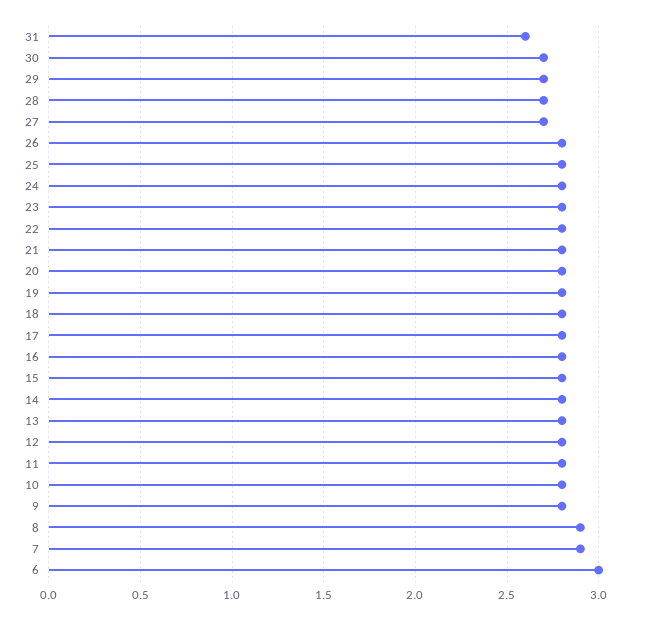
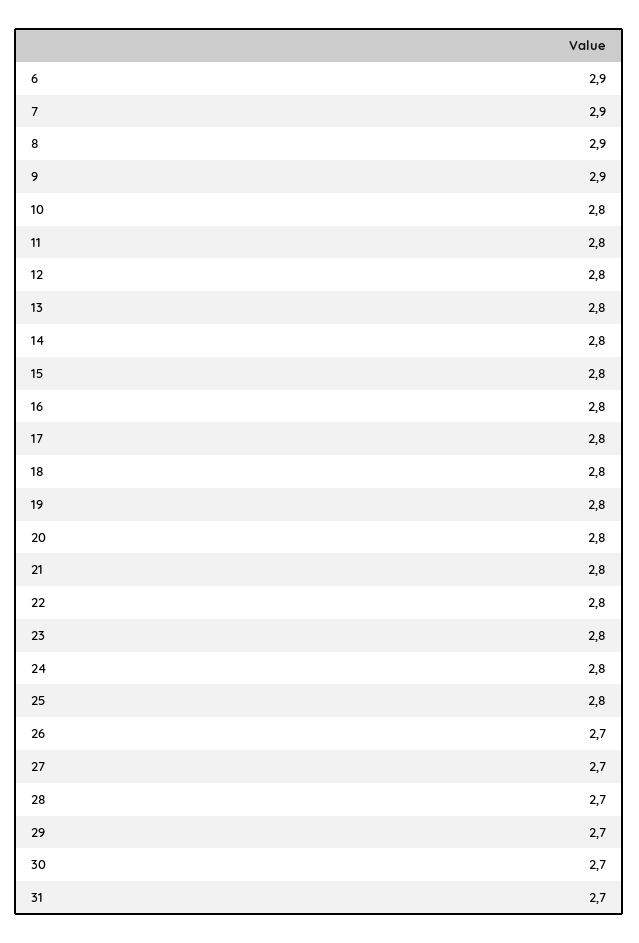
  {
-   "31": 2.6,
+   "31": 2.7,
    "30": 2.7,
    "29": 2.7,
    "28": 2.7,
    "27": 2.7,
-   "26": 2.8,
+   "26": 2.7,
    "25": 2.8,
    "24": 2.8,
    "23": 2.8,
    "22": 2.8,
    "21": 2.8,
    "20": 2.8,
    "19": 2.8,
    "18": 2.8,
    "17": 2.8,
    "16": 2.8,
    "15": 2.8,
    "14": 2.8,
    "13": 2.8,
    "12": 2.8,
    "11": 2.8,
    "10": 2.8,
-   "9": 2.8,
+   "9": 2.9,
    "8": 2.9,
    "7": 2.9,
-   "6": 3
+   "6": 2.9
  }

